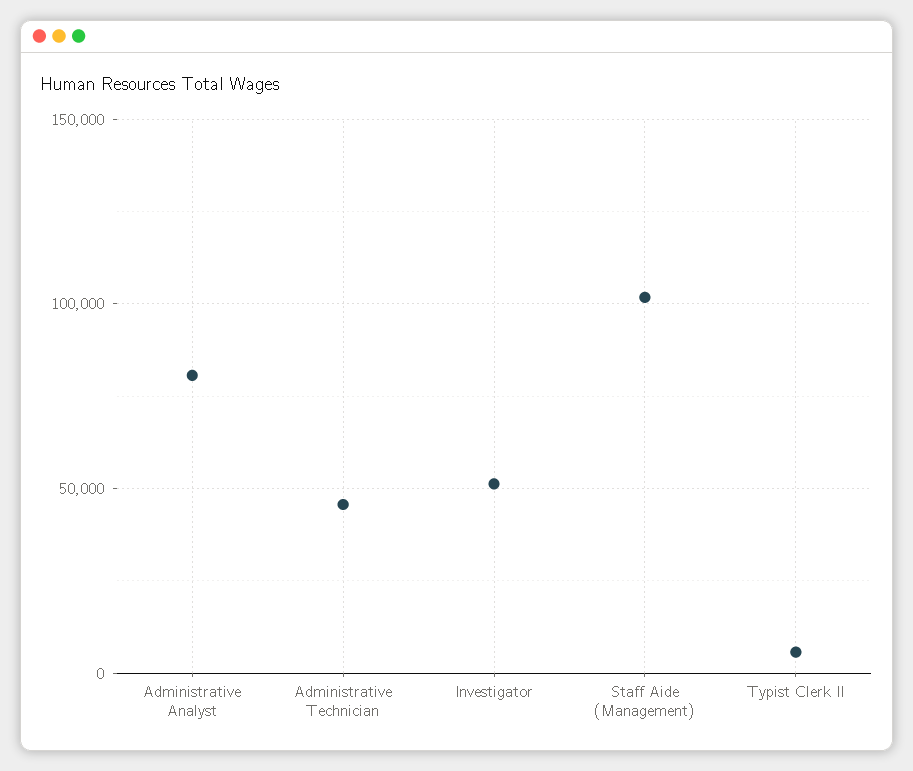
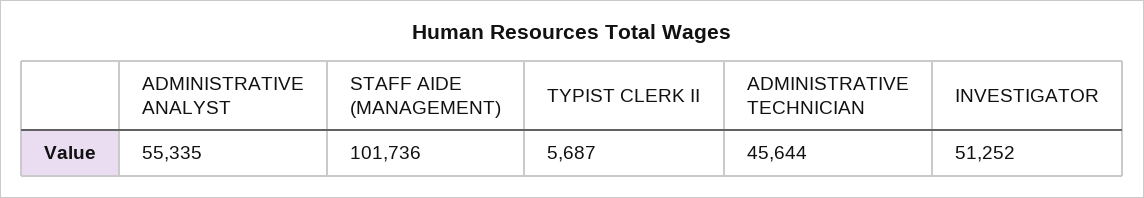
  {
-   "Administrative Analyst": 80000,
+   "Administrative Analyst": 55335,
    "Administrative Technician": 45644,
    "Investigator": 51252,
    "Staff Aide (Management)": 101736,
    "Typist Clerk II": 5687
  }

